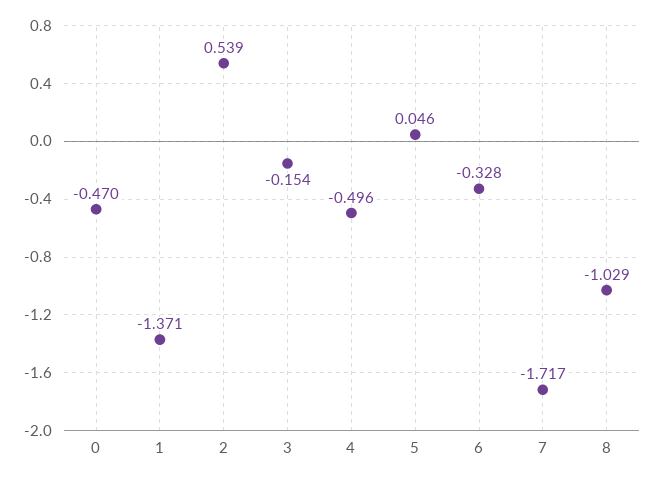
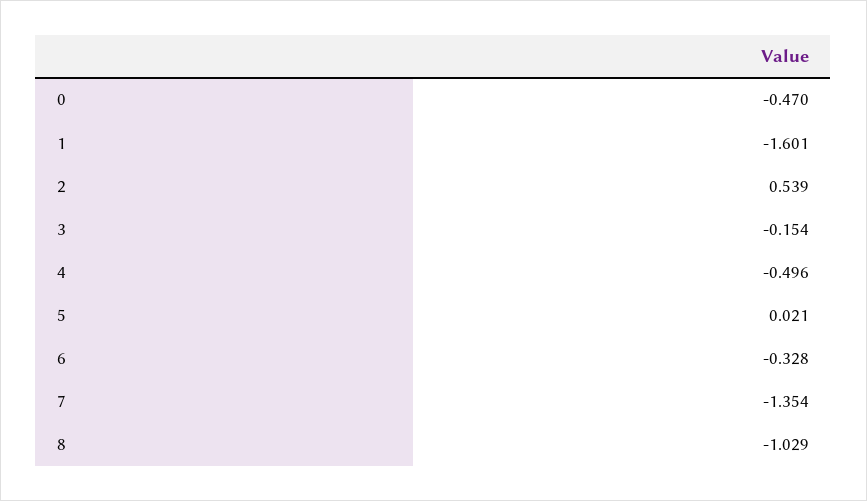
  {
    "0": -0.47,
-   "1": -1.371,
+   "1": -1.601,
    "2": 0.539,
    "3": -0.154,
    "4": -0.496,
-   "5": 0.046,
+   "5": 0.021,
    "6": -0.328,
-   "7": -1.717,
+   "7": -1.354,
    "8": -1.029
  }

